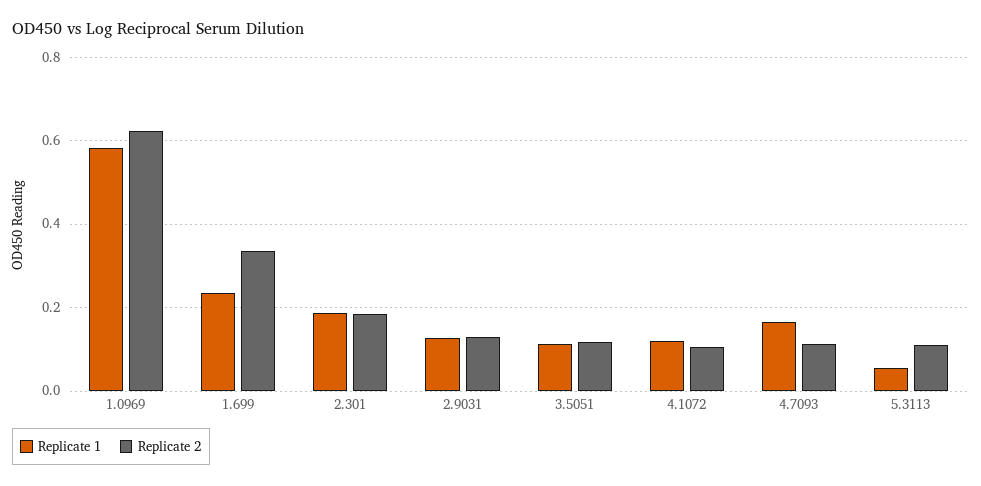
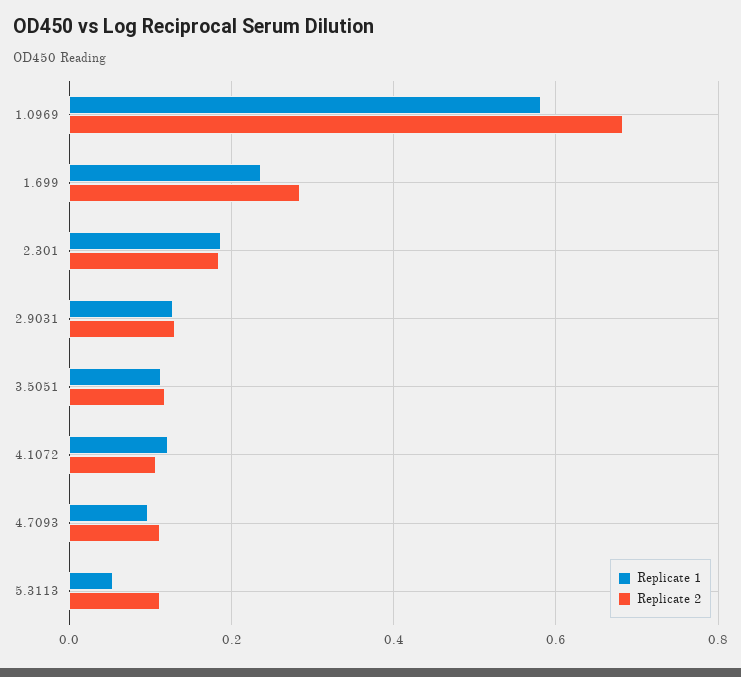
  {
    "Replicate 1": {
      "1.0969": 0.58,
      "1.699": 0.24,
      "2.301": 0.18,
      "2.9031": 0.12,
      "3.5051": 0.12,
      "4.1072": 0.12,
-     "4.7093": 0.16,
+     "4.7093": 0.1,
      "5.3113": 0.06
    },
    "Replicate 2": {
-     "1.0969": 0.62,
+     "1.0969": 0.68,
-     "1.699": 0.34,
+     "1.699": 0.28,
      "2.301": 0.18,
      "2.9031": 0.14,
      "3.5051": 0.12,
      "4.1072": 0.1,
      "4.7093": 0.12,
      "5.3113": 0.12
    }
  }

